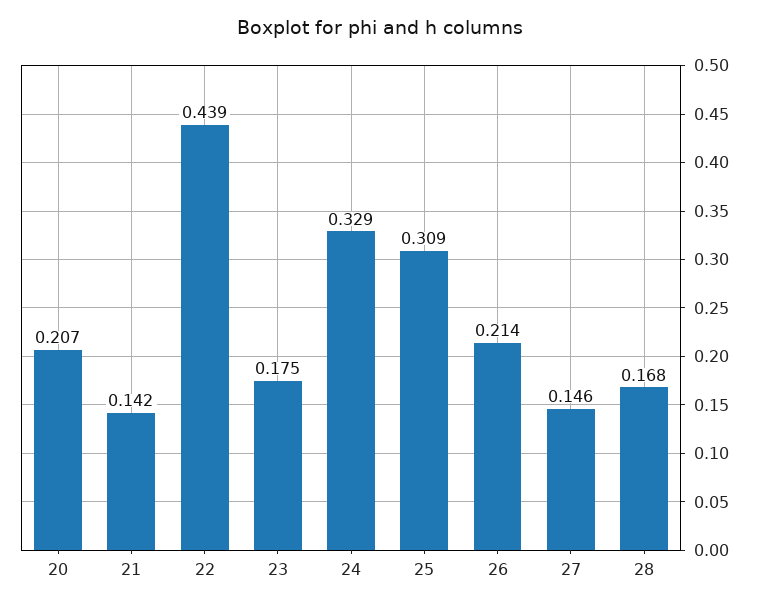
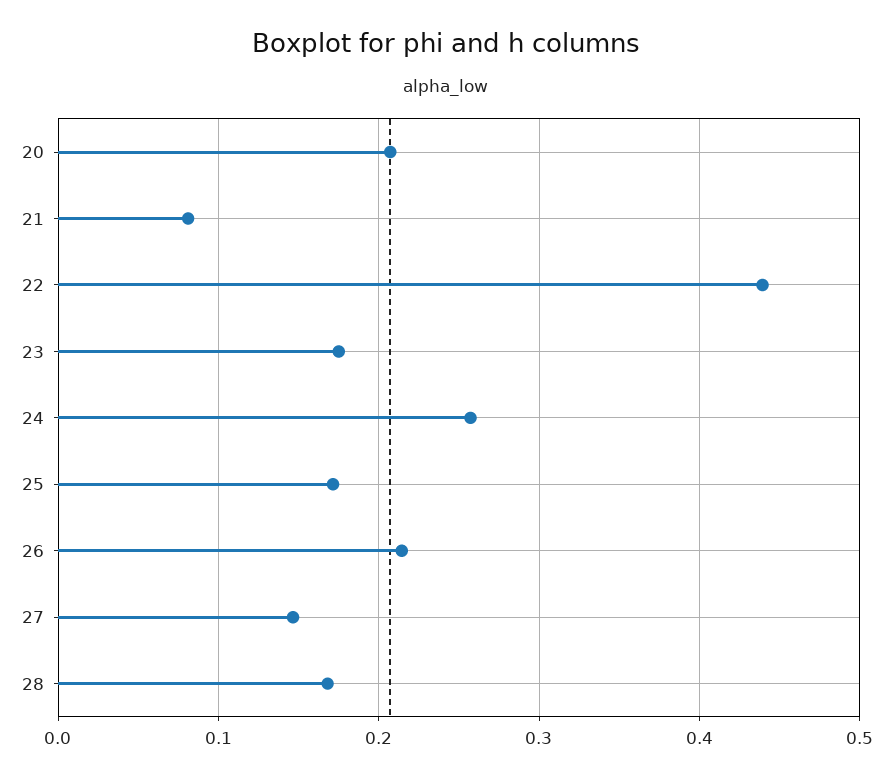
  {
    "20": 0.207,
-   "21": 0.142,
+   "21": 0.08,
    "22": 0.439,
    "23": 0.175,
-   "24": 0.329,
+   "24": 0.26,
-   "25": 0.309,
+   "25": 0.17,
    "26": 0.214,
    "27": 0.146,
    "28": 0.168
  }

